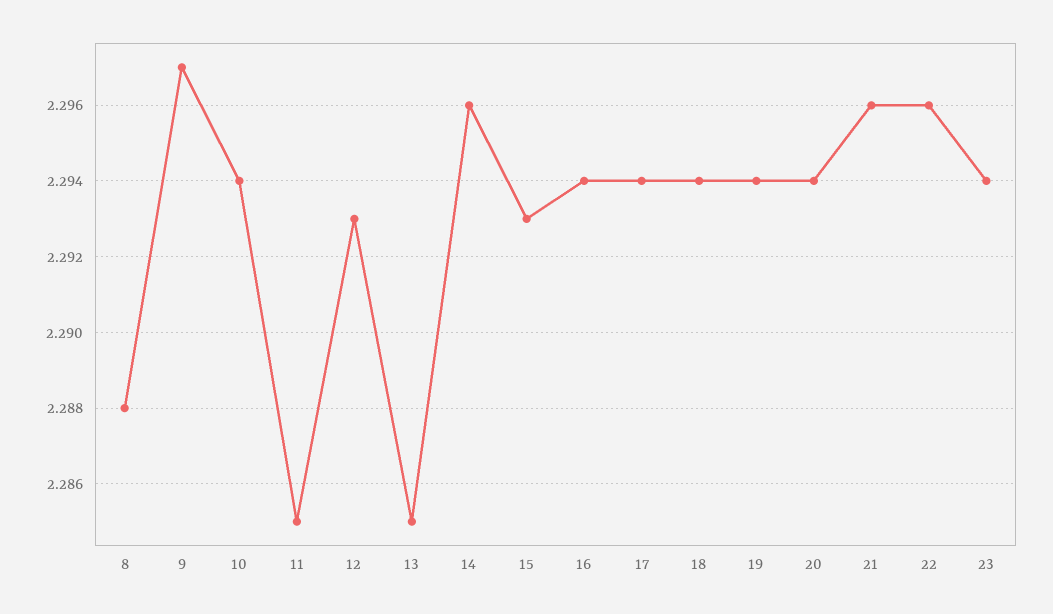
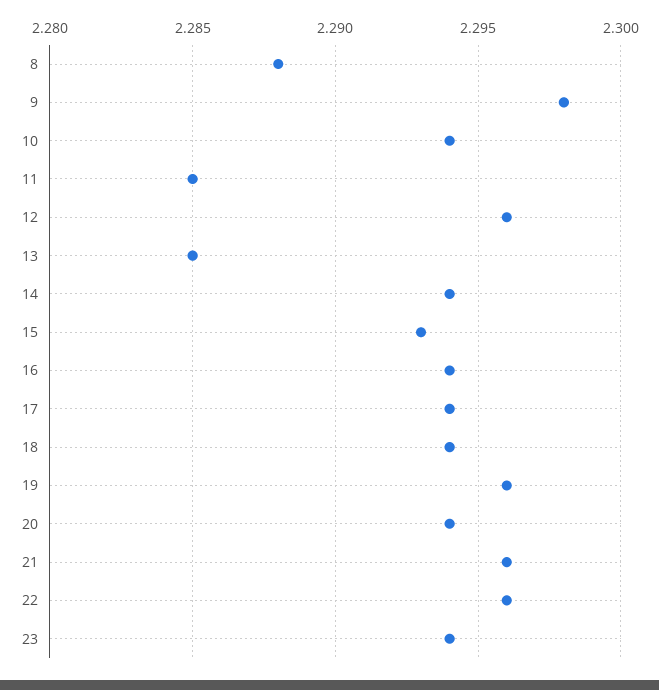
  {
    "8": 2.288,
-   "9": 2.297,
+   "9": 2.298,
    "10": 2.294,
    "11": 2.285,
-   "12": 2.293,
+   "12": 2.296,
    "13": 2.285,
-   "14": 2.296,
+   "14": 2.294,
    "15": 2.293,
    "16": 2.294,
    "17": 2.294,
    "18": 2.294,
-   "19": 2.294,
+   "19": 2.296,
    "20": 2.294,
    "21": 2.296,
    "22": 2.296,
    "23": 2.294
  }

